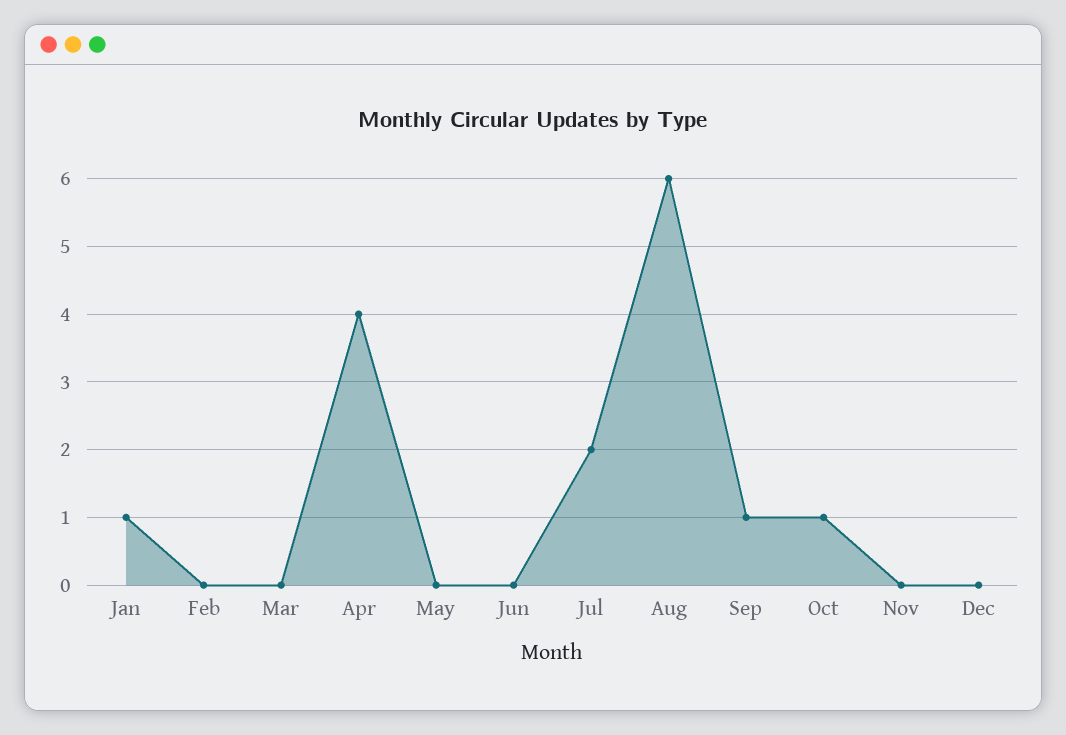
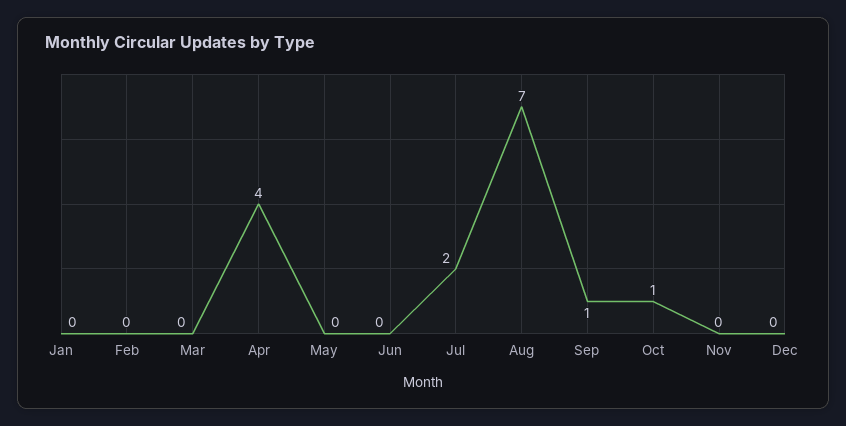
  {
-   "Jan": 1,
+   "Jan": 0,
    "Feb": 0,
    "Mar": 0,
    "Apr": 4,
    "May": 0,
    "Jun": 0,
    "Jul": 2,
-   "Aug": 6,
+   "Aug": 7,
    "Sep": 1,
    "Oct": 1,
    "Nov": 0,
    "Dec": 0
  }

